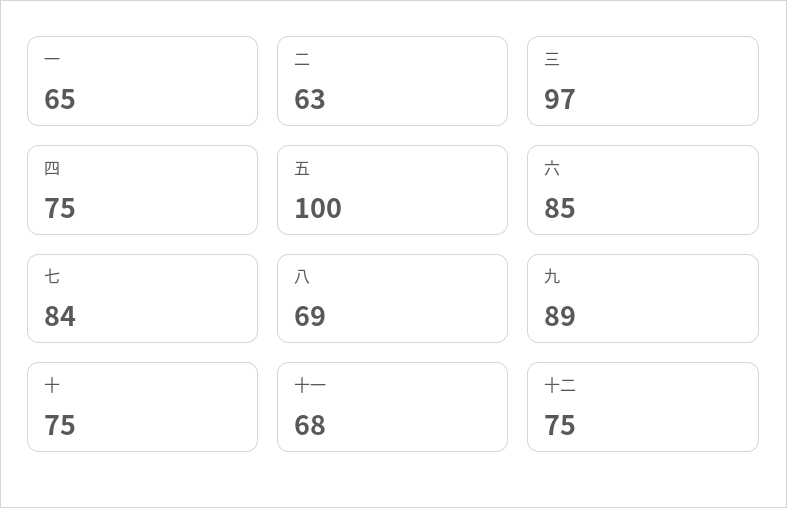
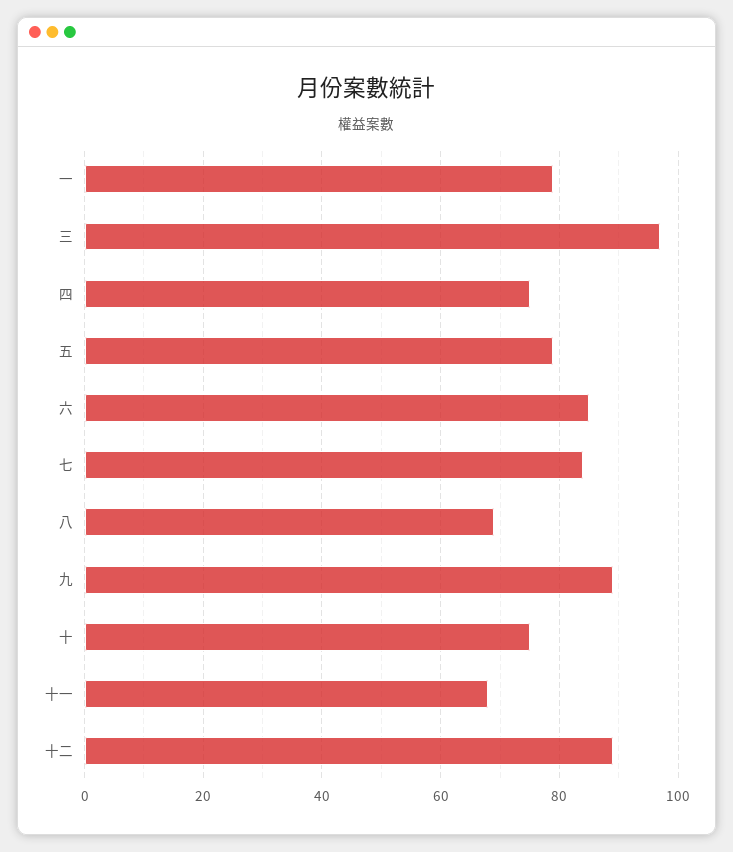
  {
-   "一": 65,
+   "一": 80,
-   "二": 63,
    "三": 97,
    "四": 75,
-   "五": 100,
+   "五": 80,
    "六": 85,
    "七": 84,
    "八": 69,
    "九": 89,
    "十": 75,
    "十一": 68,
-   "十二": 75
+   "十二": 90
  }

